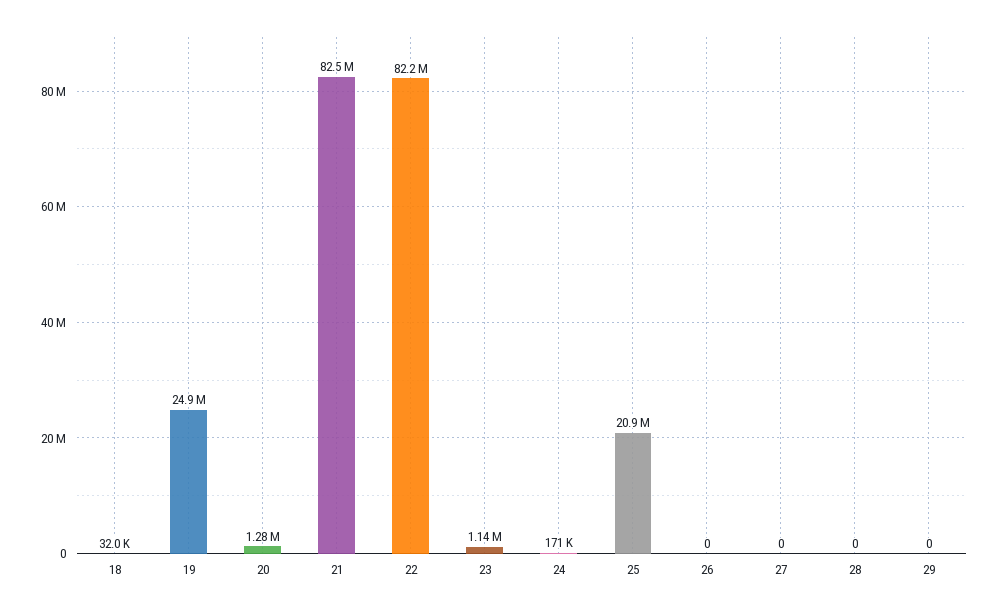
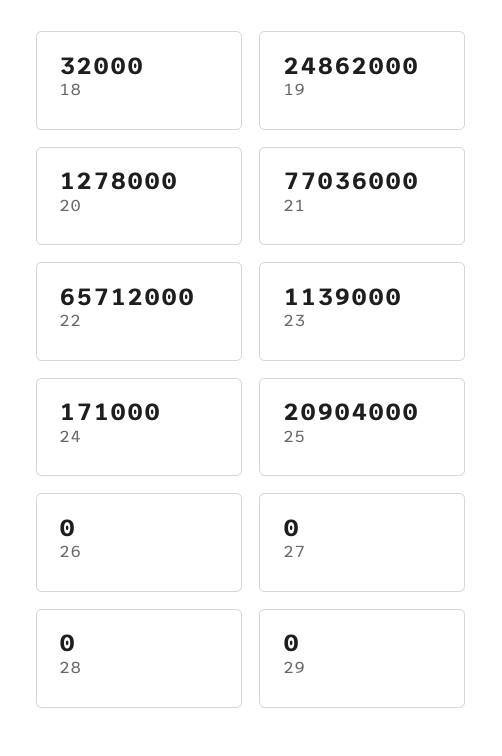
  {
    "18": 32000,
    "19": 24862000,
    "20": 1278000,
-   "21": 82500000,
+   "21": 77036000,
-   "22": 82200000,
+   "22": 65712000,
    "23": 1139000,
    "24": 171000,
    "25": 20904000,
    "26": 0,
    "27": 0,
    "28": 0,
    "29": 0
  }

